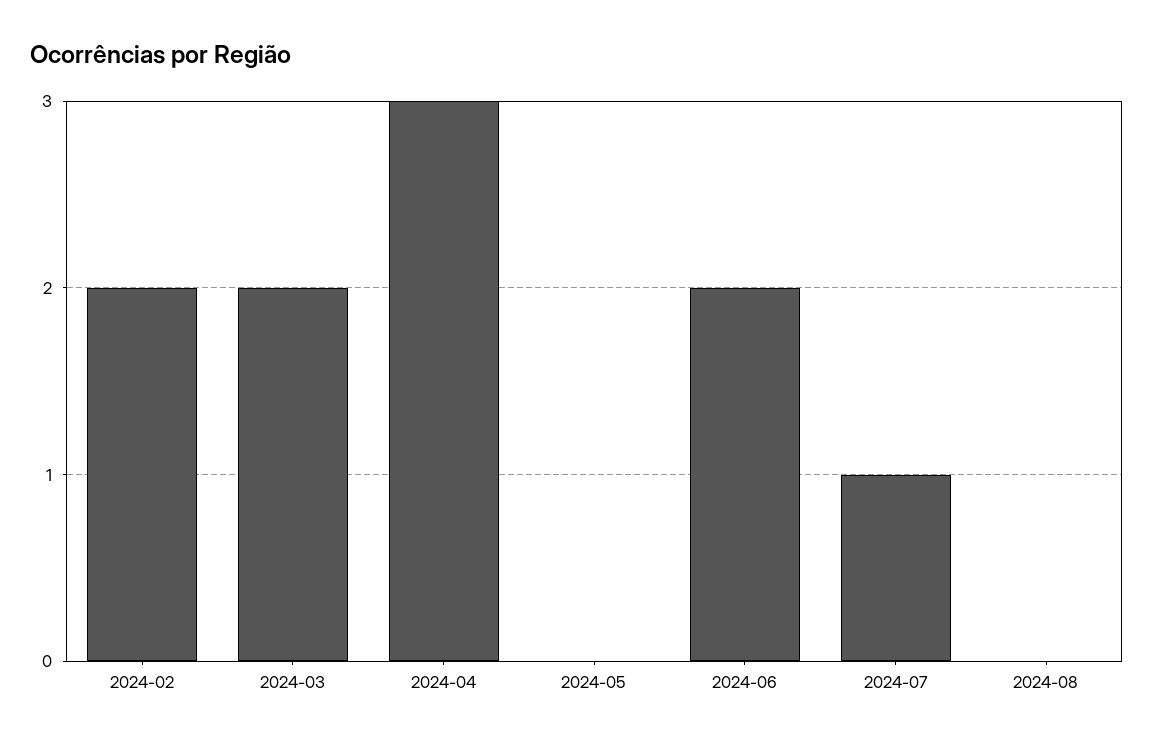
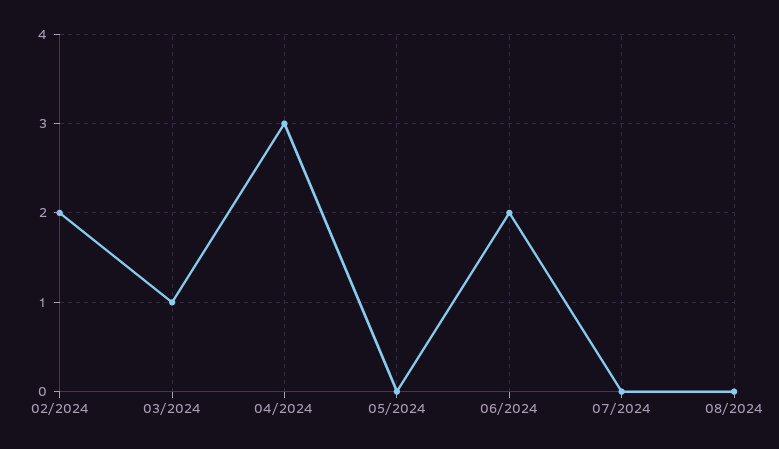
  {
    "2024-02": 2,
-   "2024-03": 2,
+   "2024-03": 1,
    "2024-04": 3,
    "2024-05": 0,
    "2024-06": 2,
-   "2024-07": 1,
+   "2024-07": 0,
    "2024-08": 0
  }

